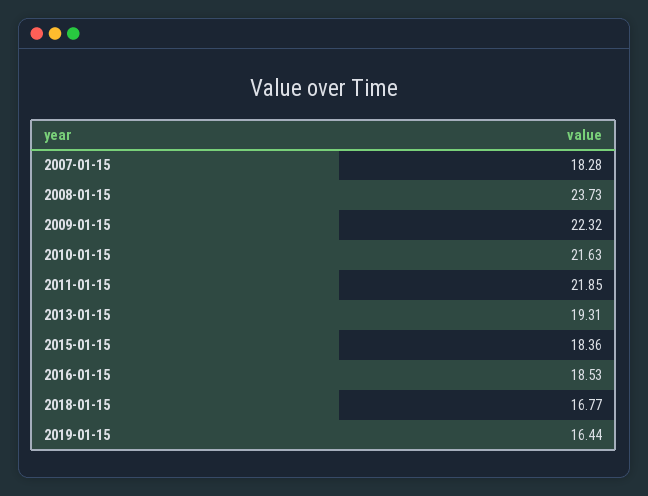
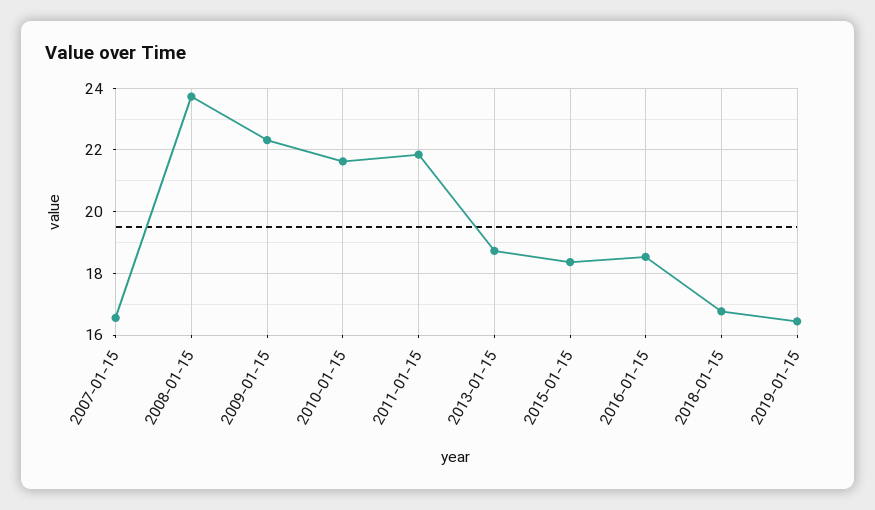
  {
-   "2007-01-15": 18.28,
+   "2007-01-15": 16.6,
    "2008-01-15": 23.73,
    "2009-01-15": 22.32,
    "2010-01-15": 21.63,
    "2011-01-15": 21.85,
-   "2013-01-15": 19.31,
+   "2013-01-15": 18.8,
    "2015-01-15": 18.36,
    "2016-01-15": 18.53,
    "2018-01-15": 16.77,
    "2019-01-15": 16.44
  }

